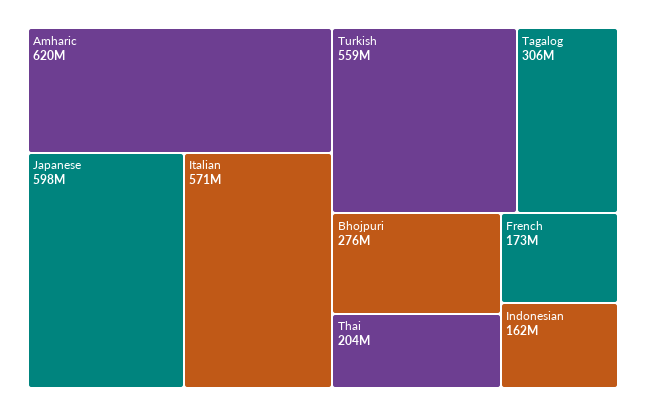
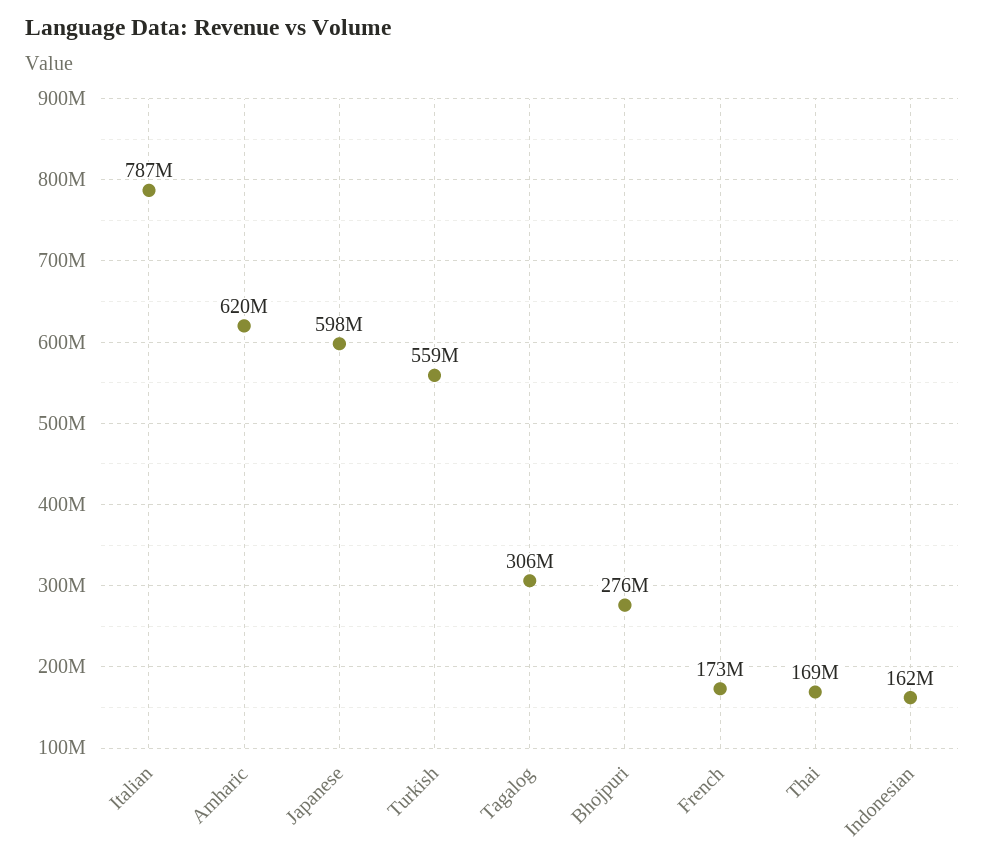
  {
    "Amharic": 620000000,
    "Japanese": 598000000,
-   "Italian": 571000000,
+   "Italian": 787000000,
    "Turkish": 559000000,
    "Tagalog": 306000000,
    "Bhojpuri": 276000000,
-   "Thai": 204000000,
+   "Thai": 169000000,
    "French": 173000000,
    "Indonesian": 162000000
  }

